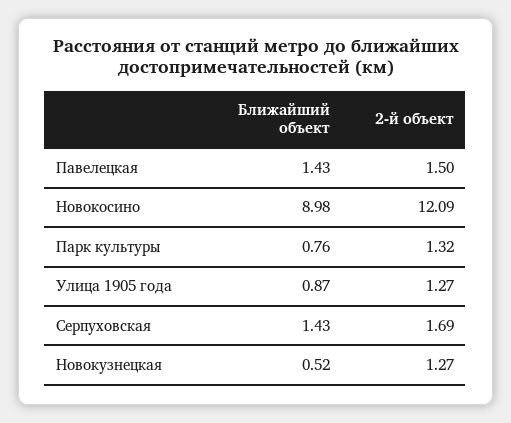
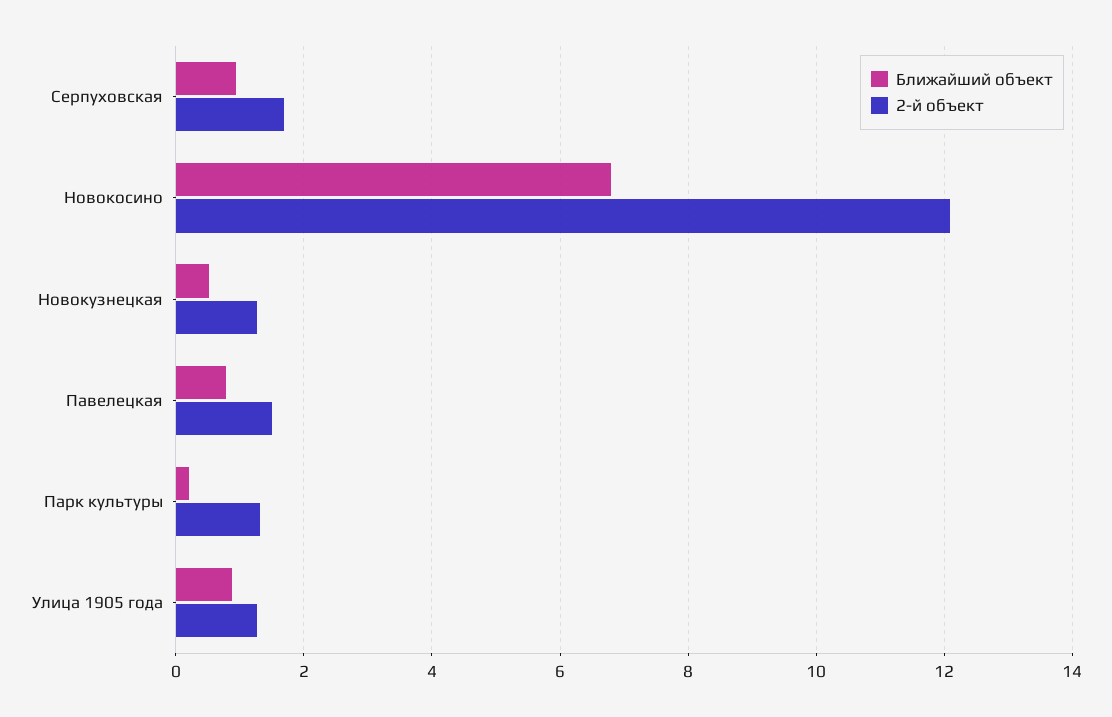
  {
    "Ближайший объект": {
-     "Павелецкая": 1.43,
+     "Павелецкая": 0.8,
-     "Новокосино": 8.98,
+     "Новокосино": 6.8,
-     "Парк культуры": 0.76,
+     "Парк культуры": 0.2,
      "Улица 1905 года": 0.87,
-     "Cерпуховская": 1.43,
+     "Cерпуховская": 1,
      "Новокузнецкая": 0.52
    },
    "2-й объект": {
      "Павелецкая": 1.5,
      "Новокосино": 12.09,
      "Парк культуры": 1.32,
      "Улица 1905 года": 1.27,
      "Cерпуховская": 1.69,
      "Новокузнецкая": 1.27
    }
  }

